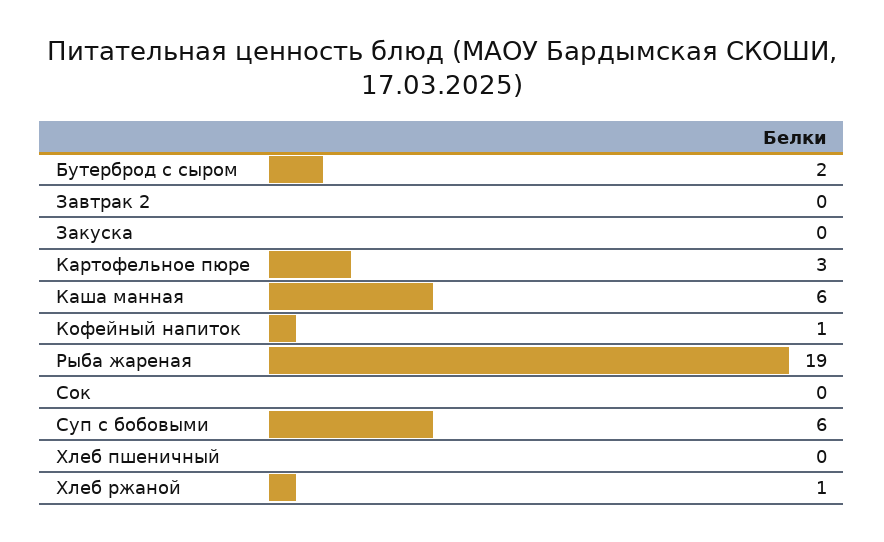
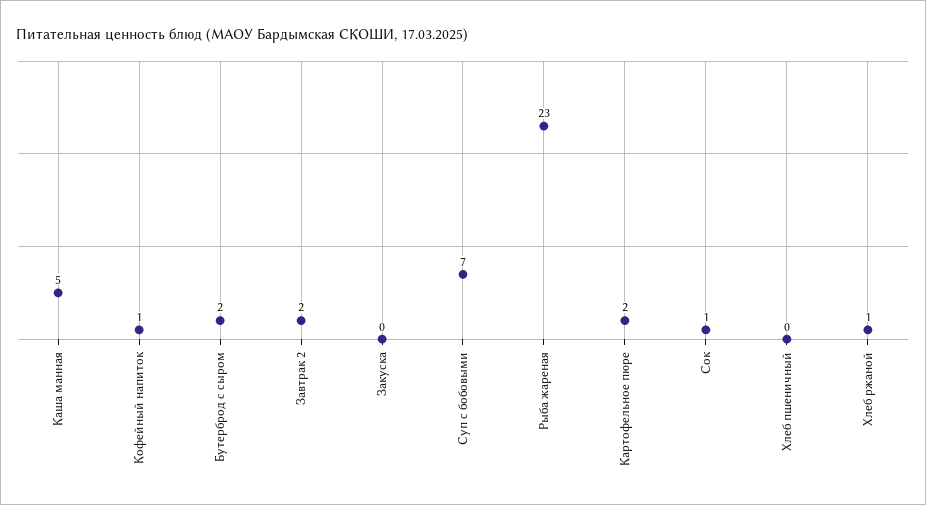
  {
    "Бутерброд с сыром": 2,
-   "Завтрак 2": 0,
+   "Завтрак 2": 2,
    "Закуска": 0,
-   "Картофельное пюре": 3,
+   "Картофельное пюре": 2,
-   "Каша манная": 6,
+   "Каша манная": 5,
    "Кофейный напиток": 1,
-   "Рыба жареная": 19,
+   "Рыба жареная": 23,
-   "Сок": 0,
+   "Сок": 1,
-   "Суп с бобовыми": 6,
+   "Суп с бобовыми": 7,
    "Хлеб пшеничный": 0,
    "Хлеб ржаной": 1
  }

